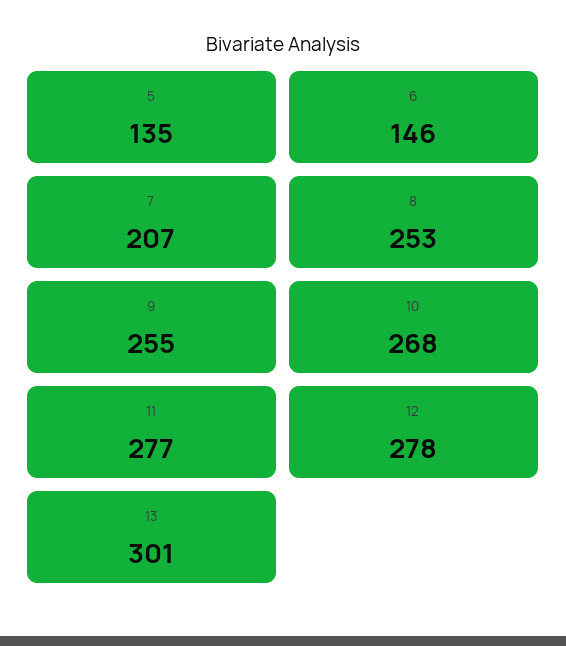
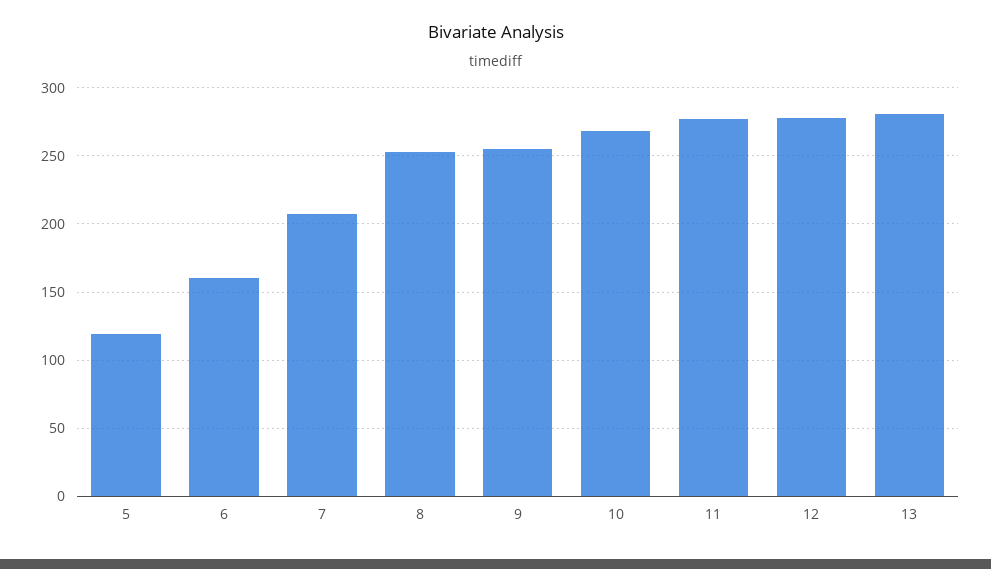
  {
-   "5": 135,
+   "5": 120,
-   "6": 146,
+   "6": 160,
    "7": 207,
    "8": 253,
    "9": 255,
    "10": 268,
    "11": 277,
    "12": 278,
-   "13": 301
+   "13": 280
  }

